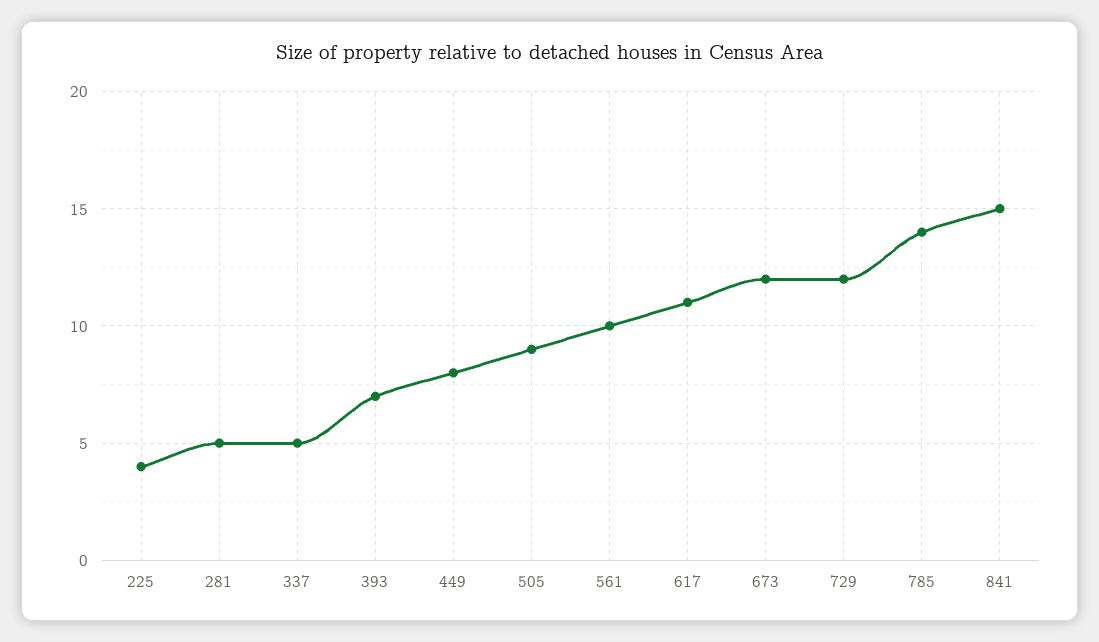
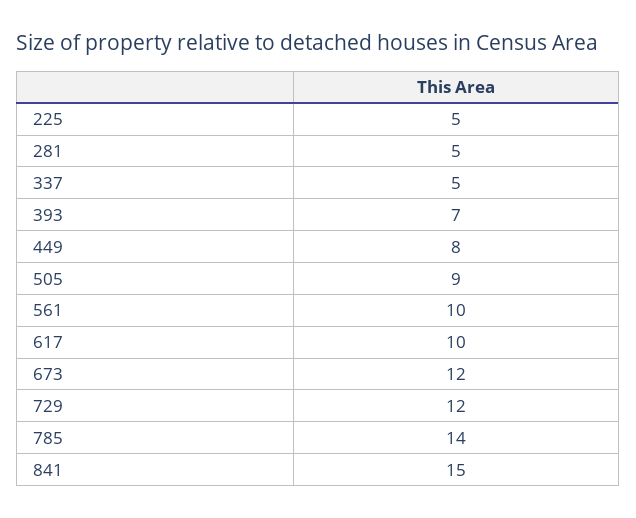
  {
-   "225": 4,
+   "225": 5,
    "281": 5,
    "337": 5,
    "393": 7,
    "449": 8,
    "505": 9,
    "561": 10,
-   "617": 11,
+   "617": 10,
    "673": 12,
    "729": 12,
    "785": 14,
    "841": 15
  }

